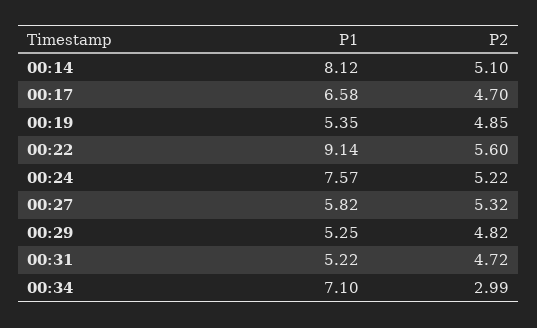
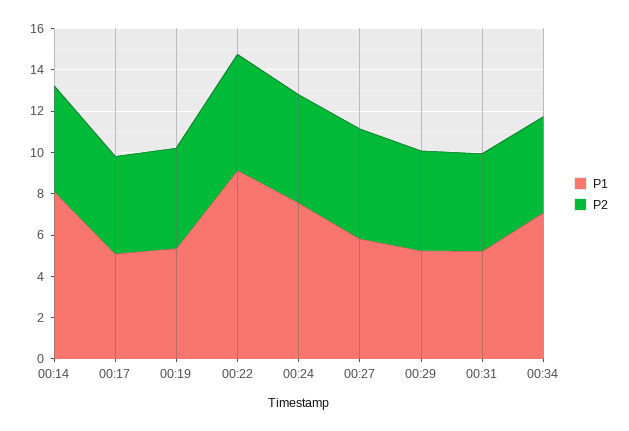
  {
    "P1": {
      "00:14": 8.12,
-     "00:17": 6.58,
+     "00:17": 5,
      "00:19": 5.35,
      "00:22": 9.14,
      "00:24": 7.57,
      "00:27": 5.82,
      "00:29": 5.25,
      "00:31": 5.22,
      "00:34": 7.1
    },
    "P2": {
      "00:14": 5.1,
      "00:17": 4.7,
      "00:19": 4.85,
      "00:22": 5.6,
      "00:24": 5.22,
      "00:27": 5.32,
      "00:29": 4.82,
      "00:31": 4.72,
-     "00:34": 2.99
+     "00:34": 4.5
    }
  }

